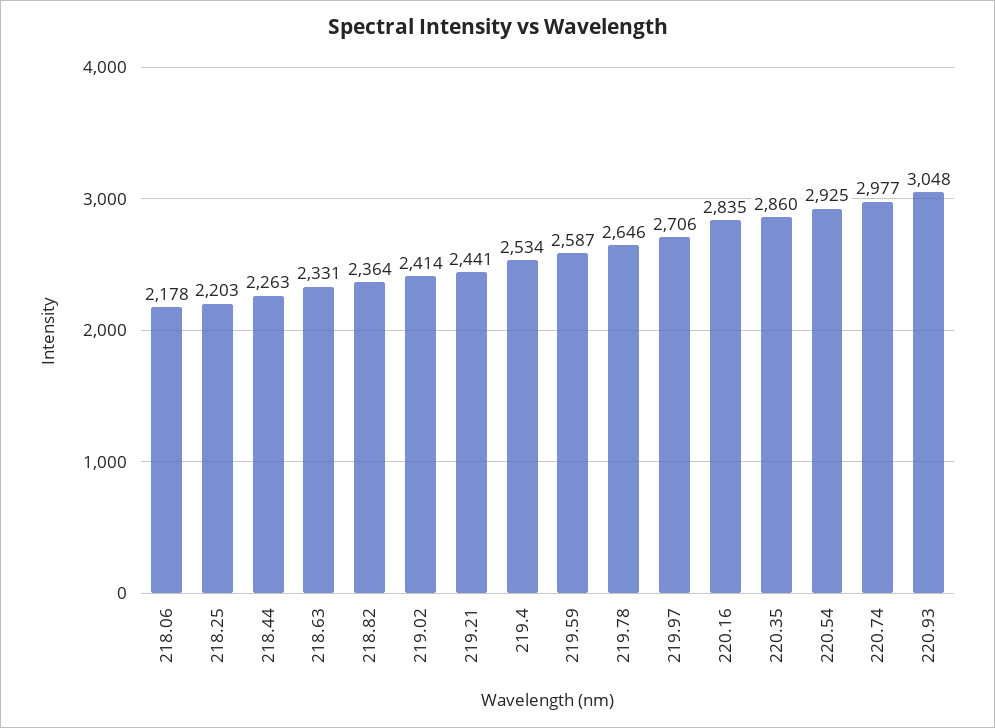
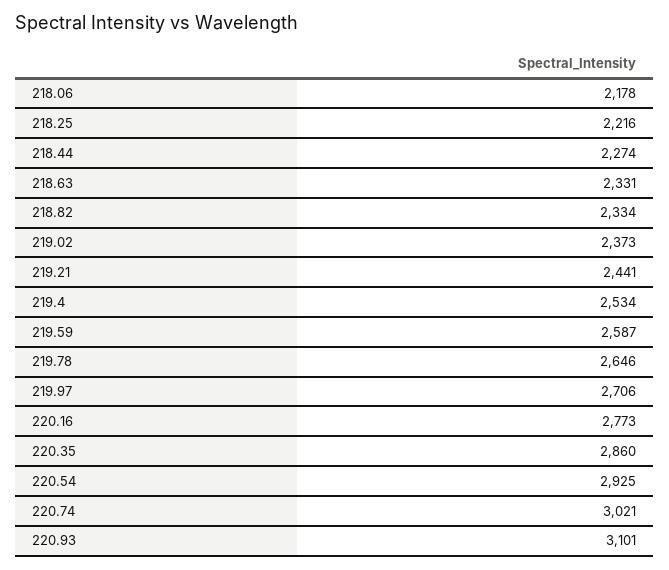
  {
    "218.06": 2178,
-   "218.25": 2203,
+   "218.25": 2216,
-   "218.44": 2263,
+   "218.44": 2274,
    "218.63": 2331,
-   "218.82": 2364,
+   "218.82": 2334,
-   "219.02": 2414,
+   "219.02": 2373,
    "219.21": 2441,
    "219.4": 2534,
    "219.59": 2587,
    "219.78": 2646,
    "219.97": 2706,
-   "220.16": 2835,
+   "220.16": 2773,
    "220.35": 2860,
    "220.54": 2925,
-   "220.74": 2977,
+   "220.74": 3021,
-   "220.93": 3048
+   "220.93": 3101
  }

